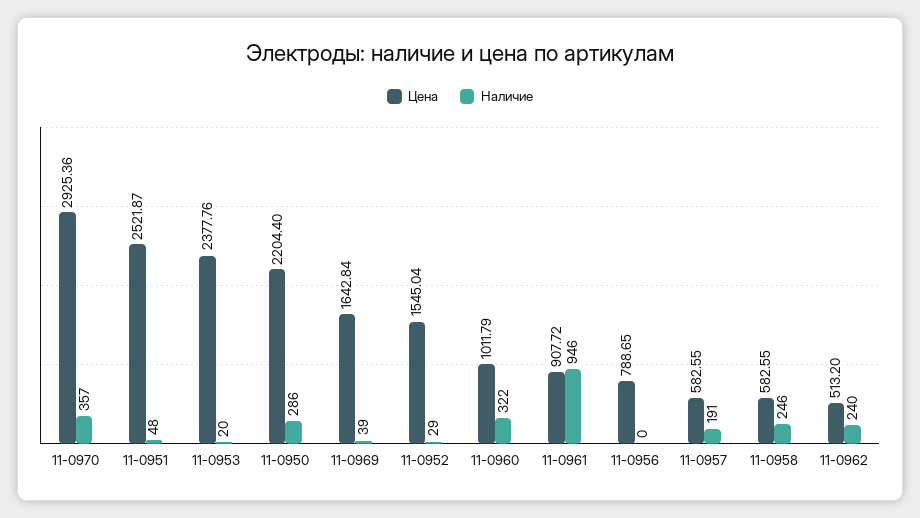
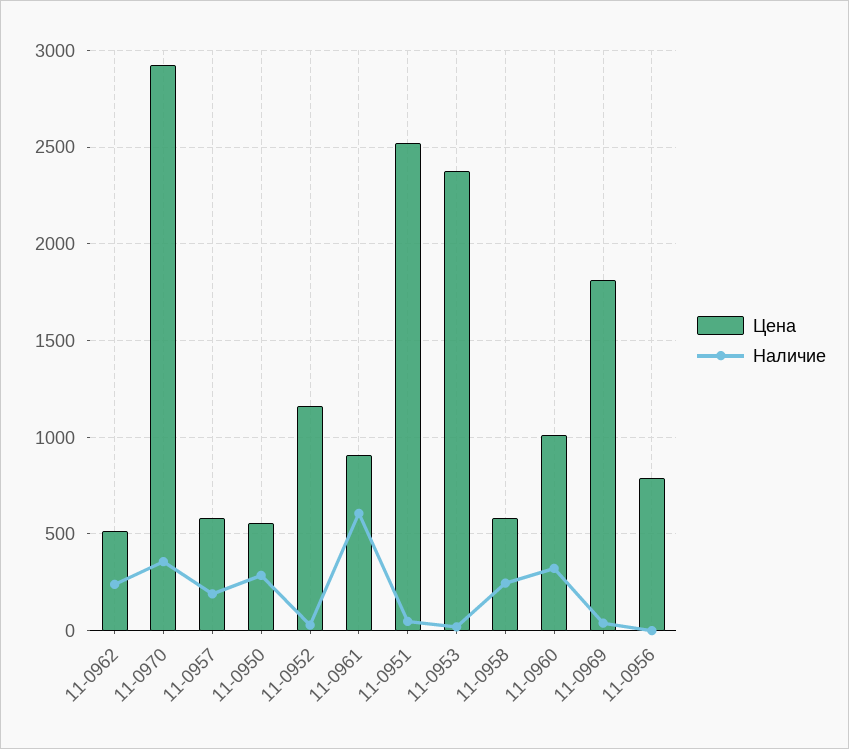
  {
    "Цена": {
      "11-0970": 2925.36,
      "11-0951": 2521.87,
      "11-0953": 2377.76,
-     "11-0950": 2204.4,
+     "11-0950": 550,
-     "11-0969": 1642.84,
+     "11-0969": 1800,
-     "11-0952": 1545.04,
+     "11-0952": 1150,
      "11-0960": 1011.79,
      "11-0961": 907.72,
      "11-0956": 788.65,
      "11-0957": 582.55,
      "11-0958": 582.55,
      "11-0962": 513.2
    },
    "Наличие": {
      "11-0970": 357,
      "11-0951": 48,
      "11-0953": 20,
      "11-0950": 286,
      "11-0969": 39,
      "11-0952": 29,
      "11-0960": 322,
-     "11-0961": 946,
+     "11-0961": 600,
      "11-0956": 0,
      "11-0957": 191,
      "11-0958": 246,
      "11-0962": 240
    }
  }

